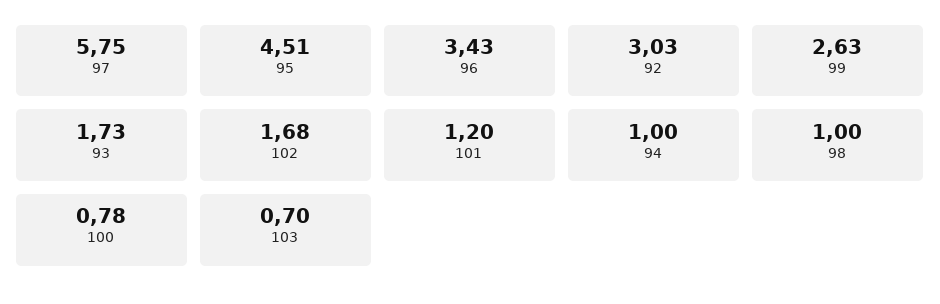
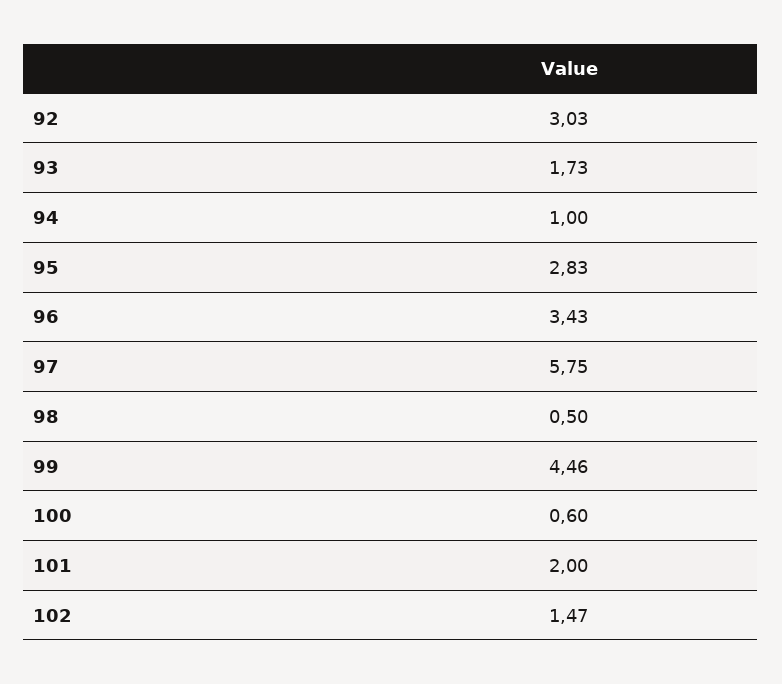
  {
    "97": 5.75,
-   "95": 4.51,
+   "95": 2.83,
    "96": 3.43,
    "92": 3.03,
-   "99": 2.63,
+   "99": 4.46,
    "93": 1.73,
-   "102": 1.68,
+   "102": 1.47,
-   "101": 1.2,
+   "101": 2,
    "94": 1,
-   "98": 1,
+   "98": 0.5,
-   "100": 0.78,
+   "100": 0.6
-   "103": 0.7
  }

